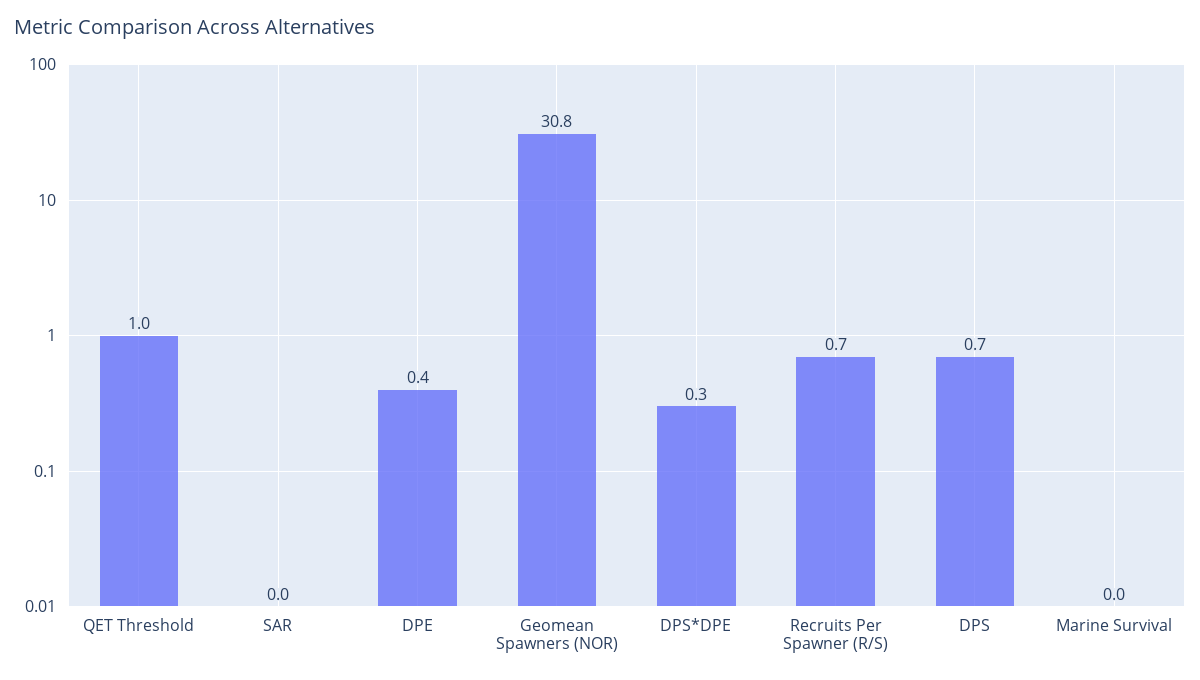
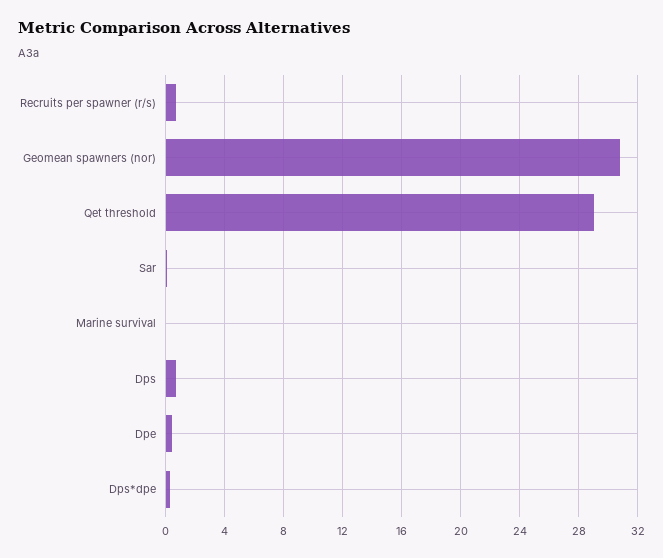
  {
-   "QET Threshold": 1,
+   "QET Threshold": 29,
    "SAR": 0,
    "DPE": 0.4,
    "Geomean Spawners (NOR)": 30.8,
    "DPS*DPE": 0.3,
    "Recruits Per Spawner (R/S)": 0.7,
    "DPS": 0.7,
    "Marine Survival": 0
  }

